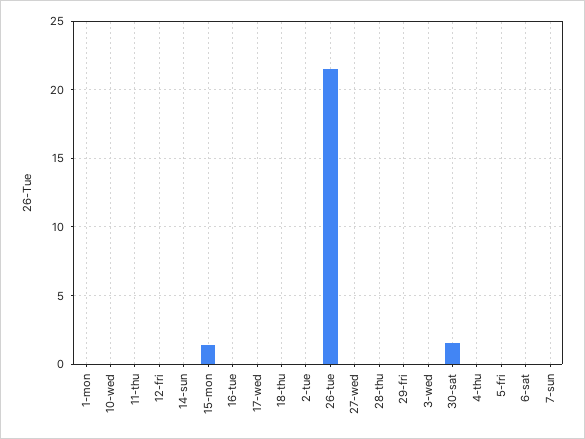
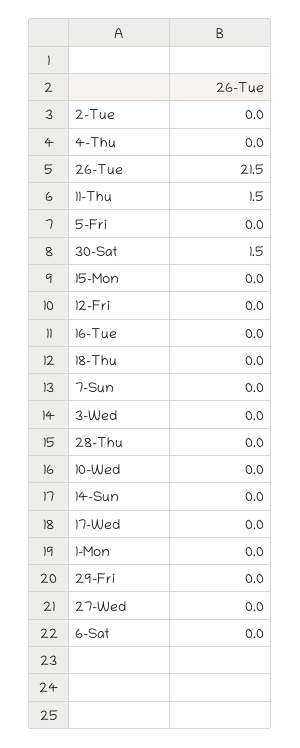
  {
    "1-mon": 0,
    "10-wed": 0,
-   "11-thu": 0,
+   "11-thu": 1.5,
    "12-fri": 0,
    "14-sun": 0,
-   "15-mon": 1.5,
+   "15-mon": 0,
    "16-tue": 0,
    "17-wed": 0,
    "18-thu": 0,
    "2-tue": 0,
    "26-tue": 21.5,
    "27-wed": 0,
    "28-thu": 0,
    "29-fri": 0,
    "3-wed": 0,
    "30-sat": 1.5,
    "4-thu": 0,
    "5-fri": 0,
    "6-sat": 0,
    "7-sun": 0
  }

